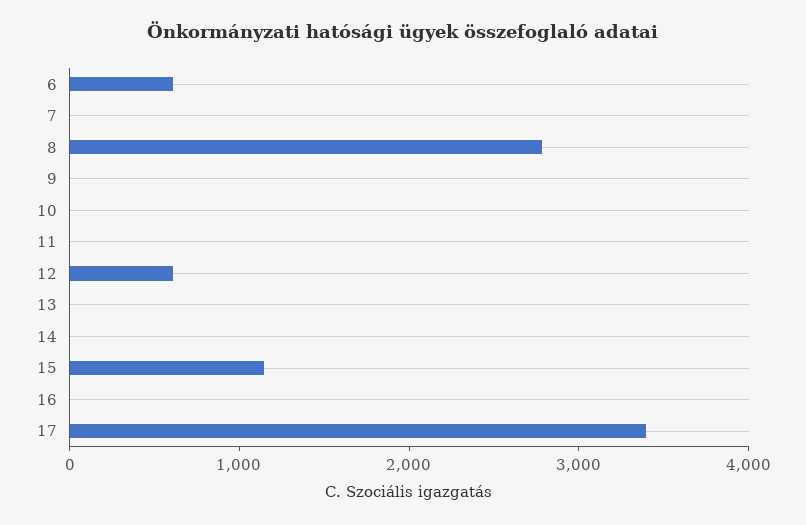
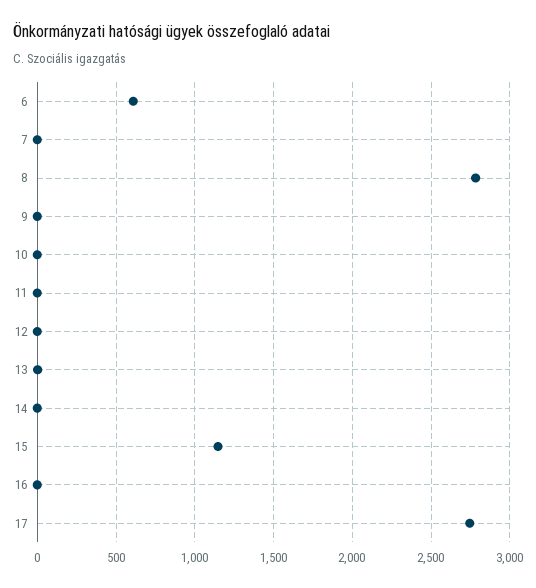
  {
    "6": 600,
    "7": 0,
    "8": 2800,
    "9": 0,
    "10": 0,
    "11": 0,
-   "12": 600,
+   "12": 0,
    "13": 0,
    "14": 0,
    "15": 1150,
    "16": 0,
-   "17": 3400
+   "17": 2750
  }

